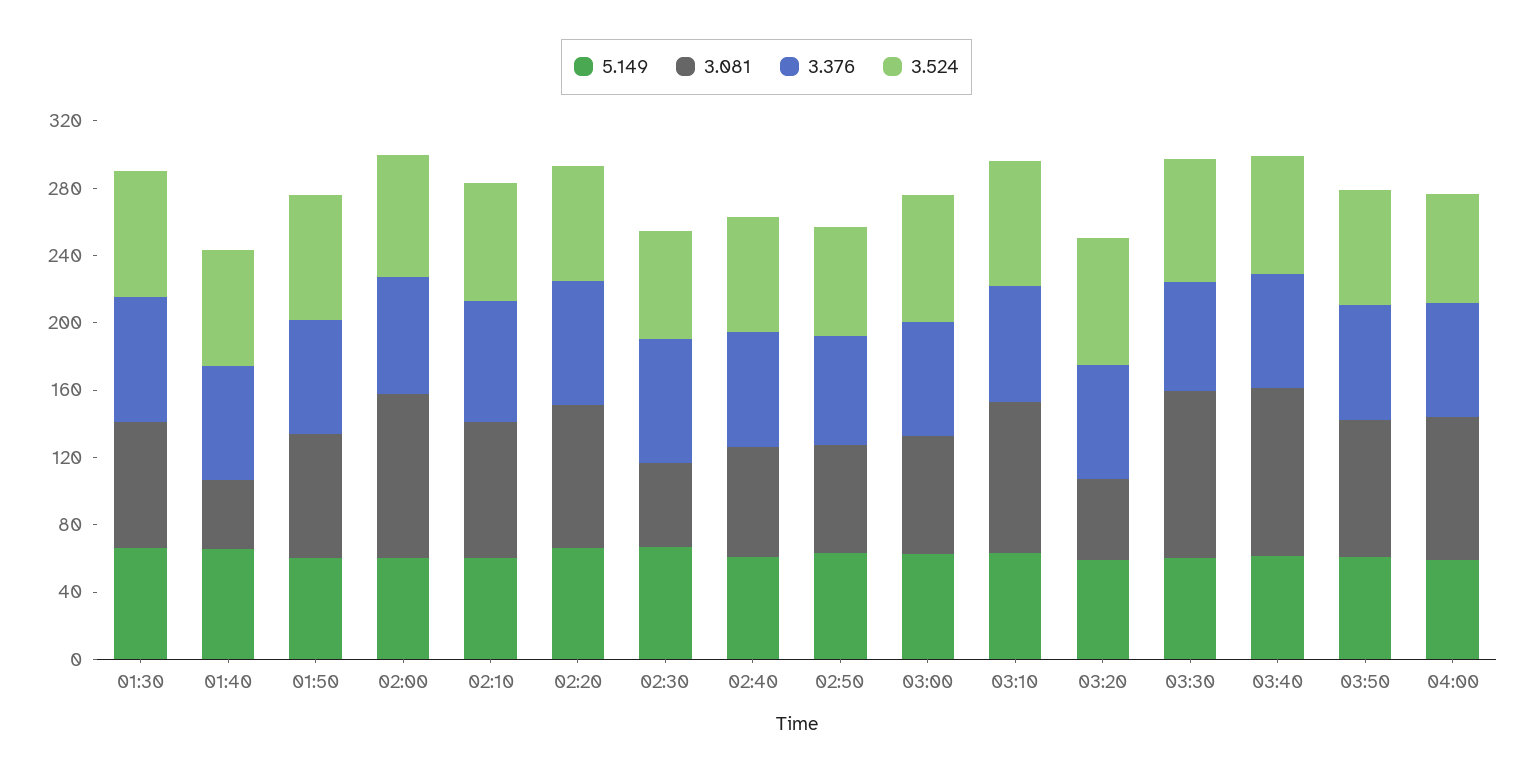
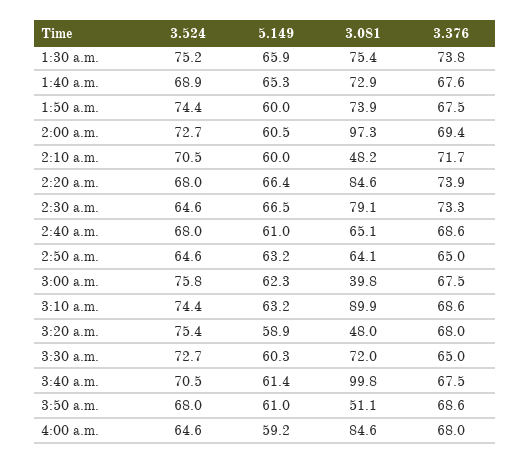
  {
    "5.149": {
      "01:30": 65.9,
      "01:40": 65.3,
      "01:50": 60,
      "02:00": 60.5,
      "02:10": 60,
      "02:20": 66.4,
      "02:30": 66.5,
      "02:40": 61,
      "02:50": 63.2,
      "03:00": 62.3,
      "03:10": 63.2,
      "03:20": 58.9,
      "03:30": 60.3,
      "03:40": 61.4,
      "03:50": 61,
      "04:00": 59.2
    },
    "3.081": {
      "01:30": 75.4,
-     "01:40": 40,
+     "01:40": 72.9,
      "01:50": 73.9,
      "02:00": 97.3,
-     "02:10": 80,
+     "02:10": 48.2,
      "02:20": 84.6,
-     "02:30": 50,
+     "02:30": 79.1,
      "02:40": 65.1,
      "02:50": 64.1,
-     "03:00": 70,
+     "03:00": 39.8,
      "03:10": 89.9,
      "03:20": 48,
-     "03:30": 100,
+     "03:30": 72,
      "03:40": 99.8,
-     "03:50": 80,
+     "03:50": 51.1,
      "04:00": 84.6
    },
    "3.376": {
      "01:30": 73.8,
      "01:40": 67.6,
      "01:50": 67.5,
      "02:00": 69.4,
      "02:10": 71.7,
      "02:20": 73.9,
      "02:30": 73.3,
      "02:40": 68.6,
      "02:50": 65,
      "03:00": 67.5,
      "03:10": 68.6,
      "03:20": 68,
      "03:30": 65,
      "03:40": 67.5,
      "03:50": 68.6,
      "04:00": 68
    },
    "3.524": {
      "01:30": 75.2,
      "01:40": 68.9,
      "01:50": 74.4,
      "02:00": 72.7,
      "02:10": 70.5,
      "02:20": 68,
      "02:30": 64.6,
      "02:40": 68,
      "02:50": 64.6,
      "03:00": 75.8,
      "03:10": 74.4,
      "03:20": 75.4,
      "03:30": 72.7,
      "03:40": 70.5,
      "03:50": 68,
      "04:00": 64.6
    }
  }

